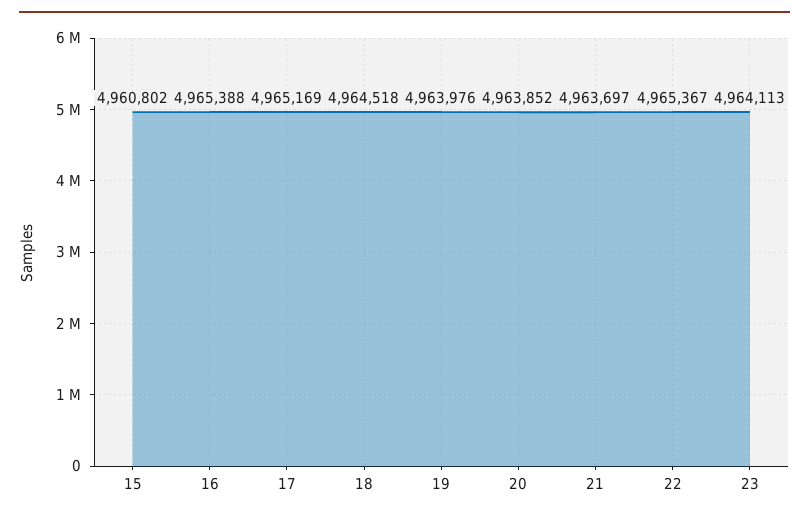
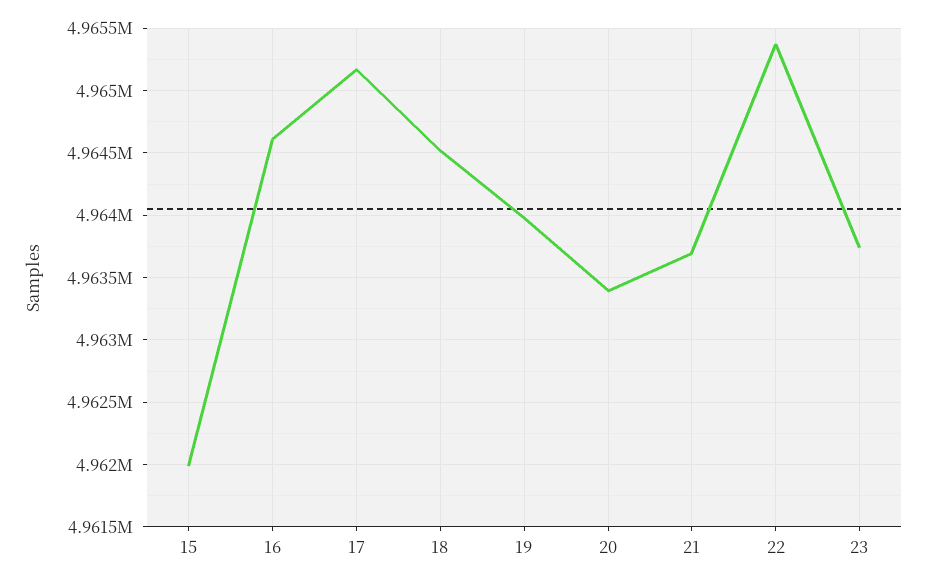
  {
-   "15": 4960802,
+   "15": 4962000,
-   "16": 4965388,
+   "16": 4964600,
    "17": 4965169,
    "18": 4964518,
    "19": 4963976,
-   "20": 4963852,
+   "20": 4963400,
    "21": 4963697,
    "22": 4965367,
-   "23": 4964113
+   "23": 4963750
  }

